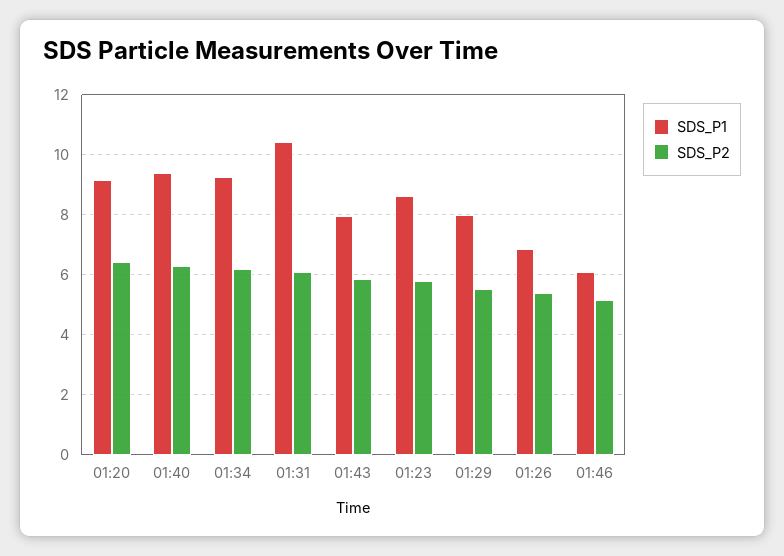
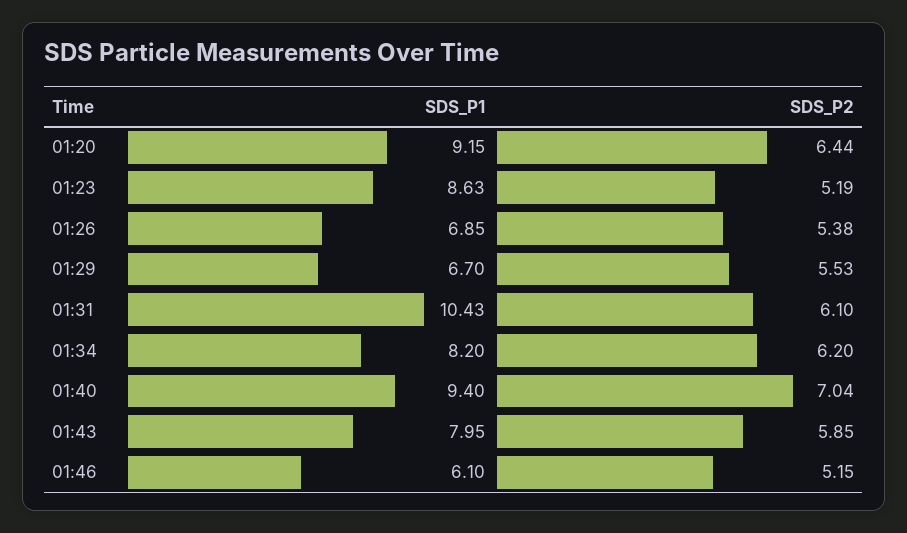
  {
    "SDS_P1": {
      "01:20": 9.15,
      "01:40": 9.4,
-     "01:34": 9.25,
+     "01:34": 8.2,
      "01:31": 10.43,
      "01:43": 7.95,
      "01:23": 8.63,
-     "01:29": 8,
+     "01:29": 6.7,
      "01:26": 6.85,
      "01:46": 6.1
    },
    "SDS_P2": {
      "01:20": 6.44,
-     "01:40": 6.25,
+     "01:40": 7.04,
      "01:34": 6.2,
      "01:31": 6.1,
      "01:43": 5.85,
-     "01:23": 5.75,
+     "01:23": 5.19,
      "01:29": 5.53,
      "01:26": 5.38,
      "01:46": 5.15
    }
  }

